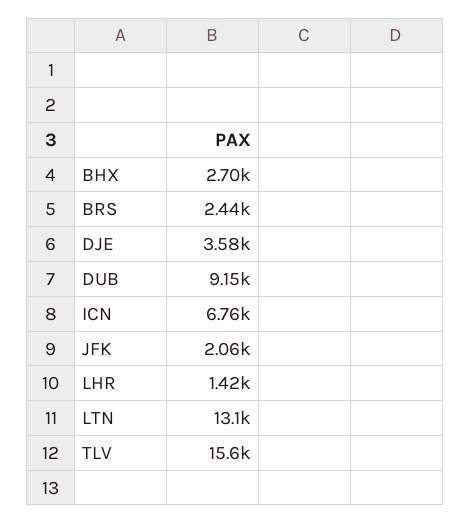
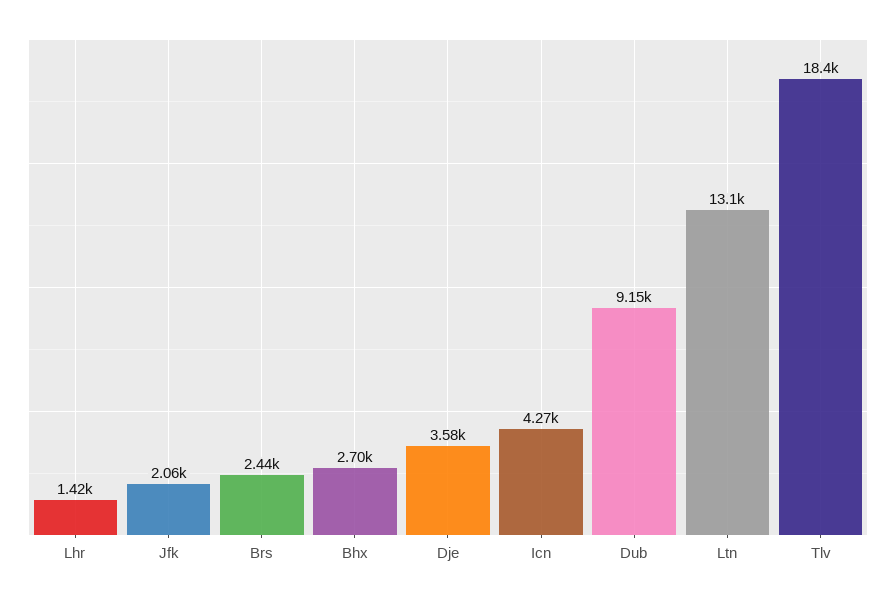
  {
    "BHX": 2700,
    "BRS": 2440,
    "DJE": 3580,
    "DUB": 9150,
-   "ICN": 6760,
+   "ICN": 4270,
    "JFK": 2060,
    "LHR": 1420,
    "LTN": 13100,
-   "TLV": 15600
+   "TLV": 18400
  }

